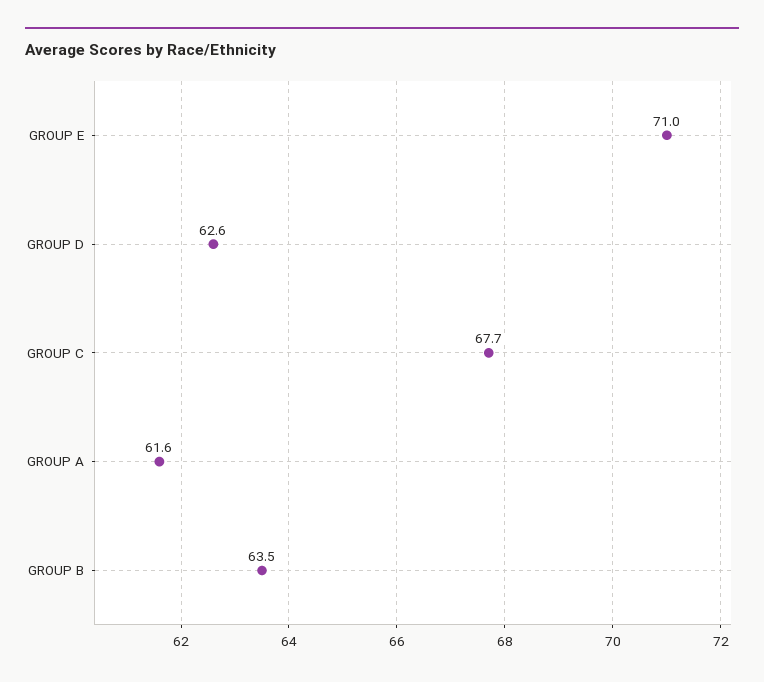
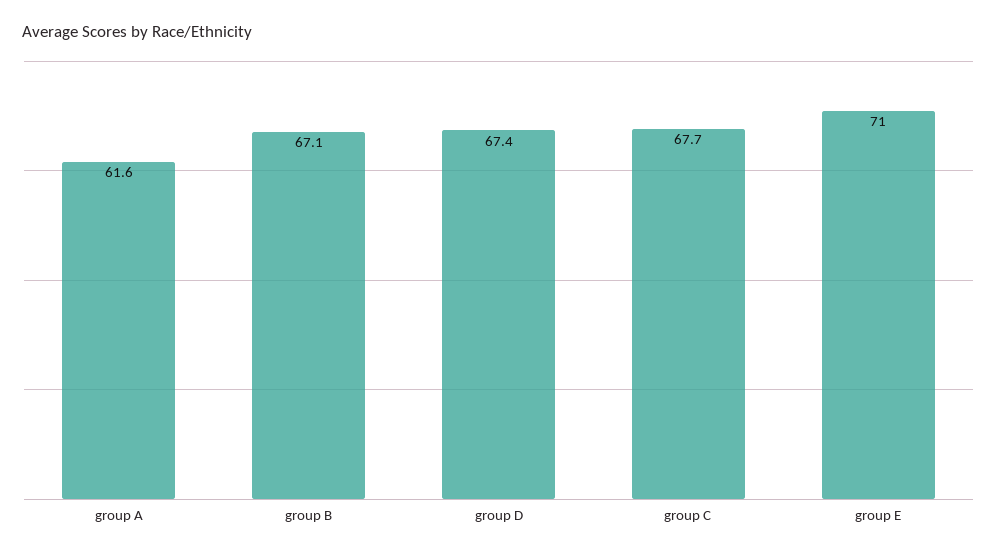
  {
    "GROUP E": 71,
-   "GROUP D": 62.6,
+   "GROUP D": 67.4,
    "GROUP C": 67.7,
    "GROUP A": 61.6,
-   "GROUP B": 63.5
+   "GROUP B": 67.1
  }

